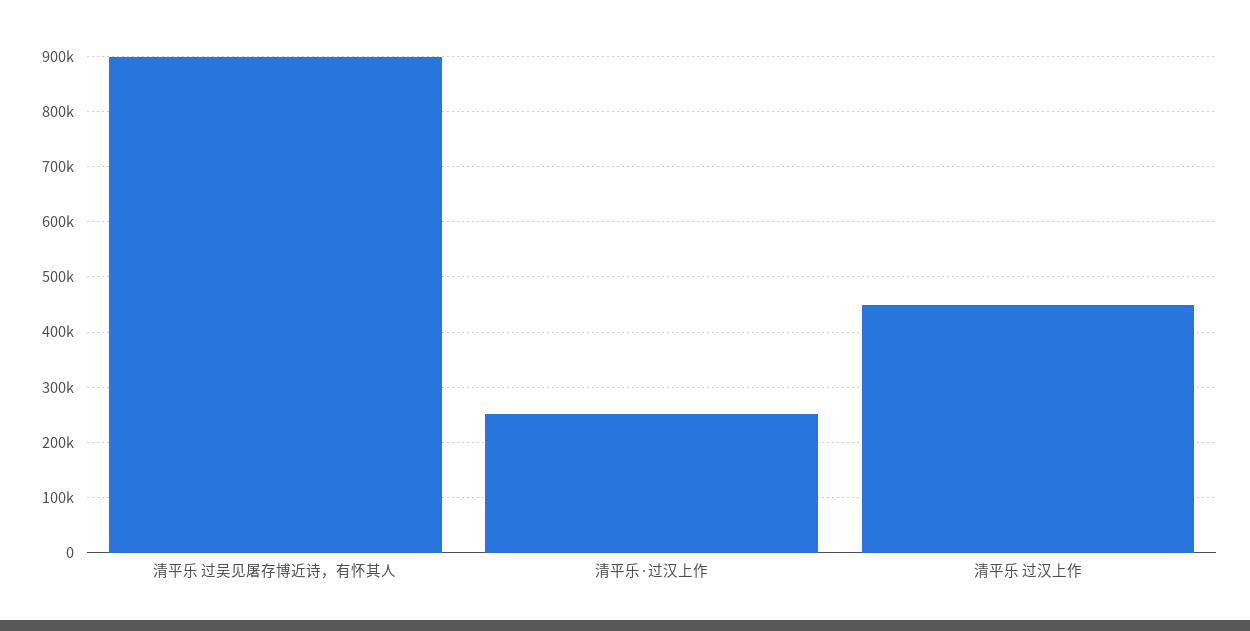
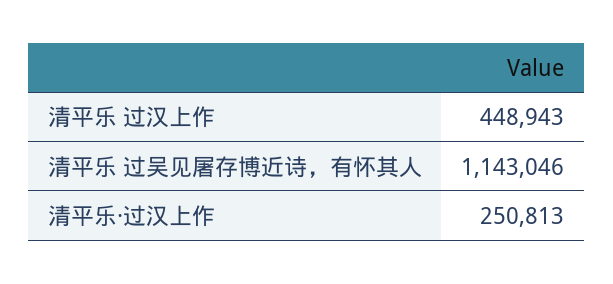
  {
-   "清平乐 过吴见屠存博近诗，有怀其人": 900000,
+   "清平乐 过吴见屠存博近诗，有怀其人": 1143046,
    "清平乐·过汉上作": 250813,
    "清平乐 过汉上作": 448943
  }

